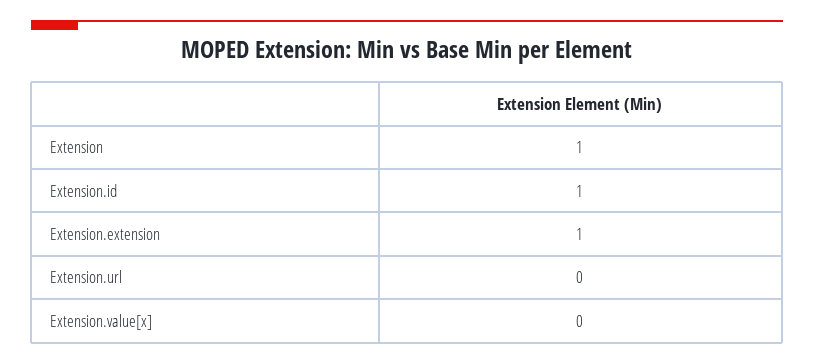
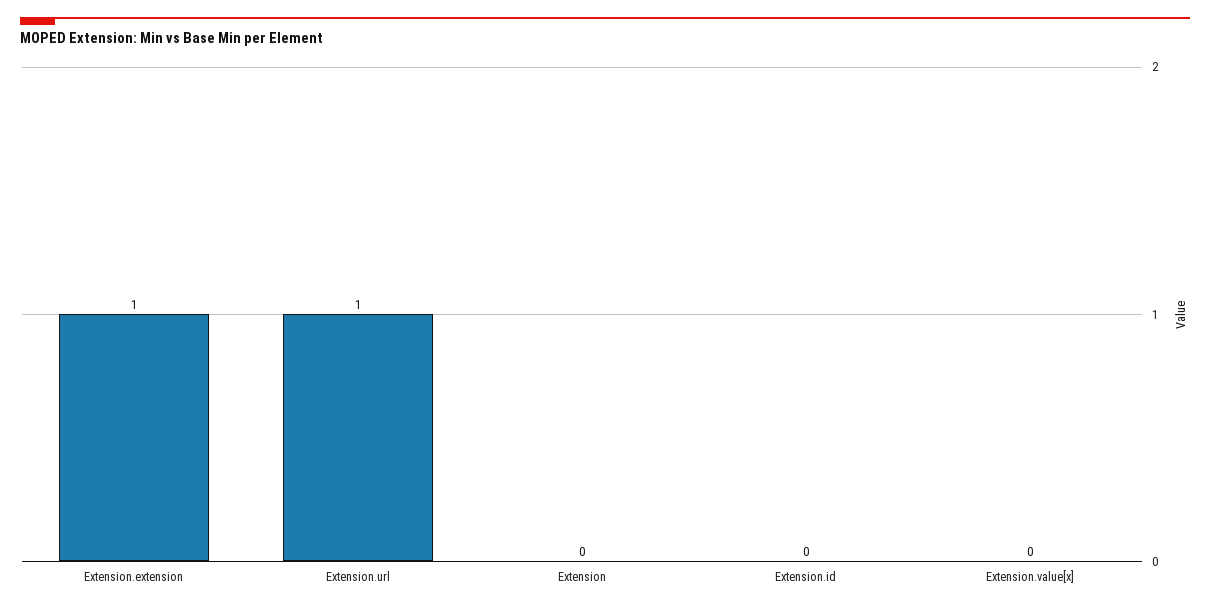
  {
-   "Extension": 1,
+   "Extension": 0,
-   "Extension.id": 1,
+   "Extension.id": 0,
    "Extension.extension": 1,
-   "Extension.url": 0,
+   "Extension.url": 1,
    "Extension.value[x]": 0
  }

